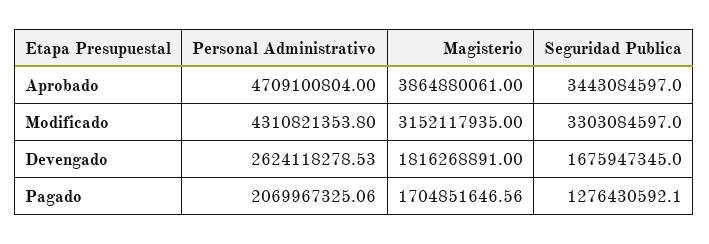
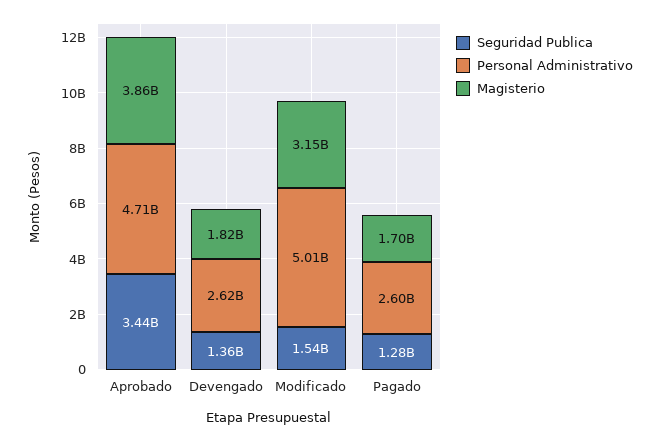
  {
    "Personal Administrativo": {
      "Aprobado": 4709100804,
-     "Modificado": 4310821353.8,
+     "Modificado": 5010000000,
      "Devengado": 2624118278.53,
-     "Pagado": 2069967325.06
+     "Pagado": 2600000000
    },
    "Magisterio": {
      "Aprobado": 3864880061,
      "Modificado": 3152117935,
      "Devengado": 1816268891,
      "Pagado": 1704851646.56
    },
    "Seguridad Publica": {
      "Aprobado": 3443084597,
-     "Modificado": 3303084597,
+     "Modificado": 1540000000,
-     "Devengado": 1675947345,
+     "Devengado": 1360000000,
      "Pagado": 1276430592.1
    }
  }

